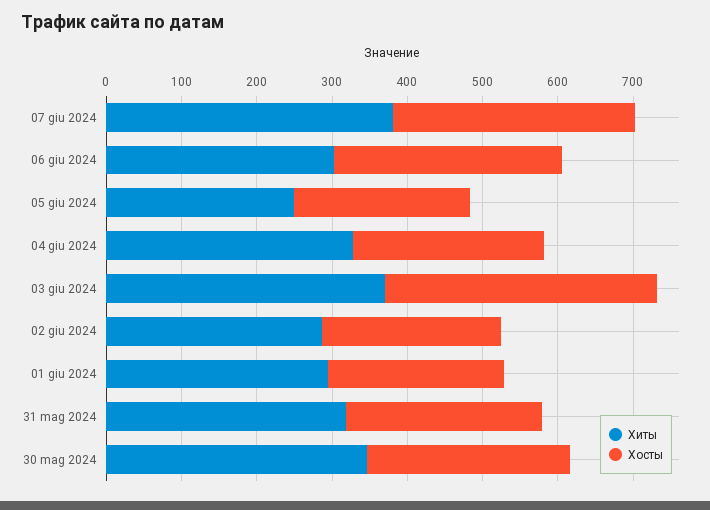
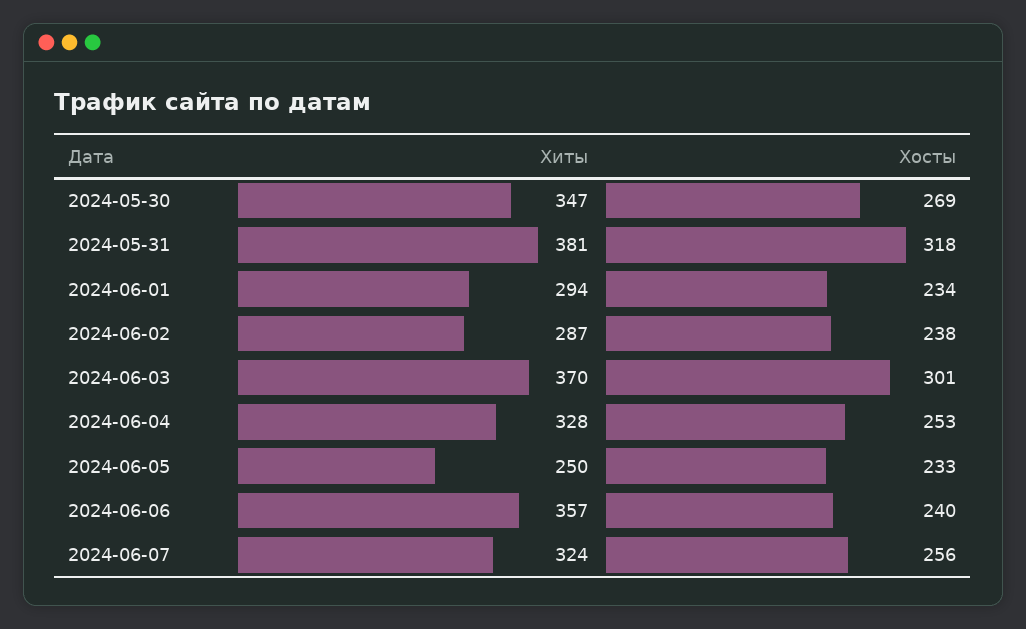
  {
    "Хиты": {
-     "07 giu 2024": 380,
+     "07 giu 2024": 324,
-     "06 giu 2024": 300,
+     "06 giu 2024": 357,
      "05 giu 2024": 250,
      "04 giu 2024": 328,
      "03 giu 2024": 370,
      "02 giu 2024": 287,
      "01 giu 2024": 294,
-     "31 mag 2024": 320,
+     "31 mag 2024": 381,
      "30 mag 2024": 347
    },
    "Хосты": {
-     "07 giu 2024": 320,
+     "07 giu 2024": 256,
-     "06 giu 2024": 300,
+     "06 giu 2024": 240,
      "05 giu 2024": 233,
      "04 giu 2024": 253,
-     "03 giu 2024": 360,
+     "03 giu 2024": 301,
      "02 giu 2024": 238,
      "01 giu 2024": 234,
-     "31 mag 2024": 260,
+     "31 mag 2024": 318,
      "30 mag 2024": 269
    }
  }

